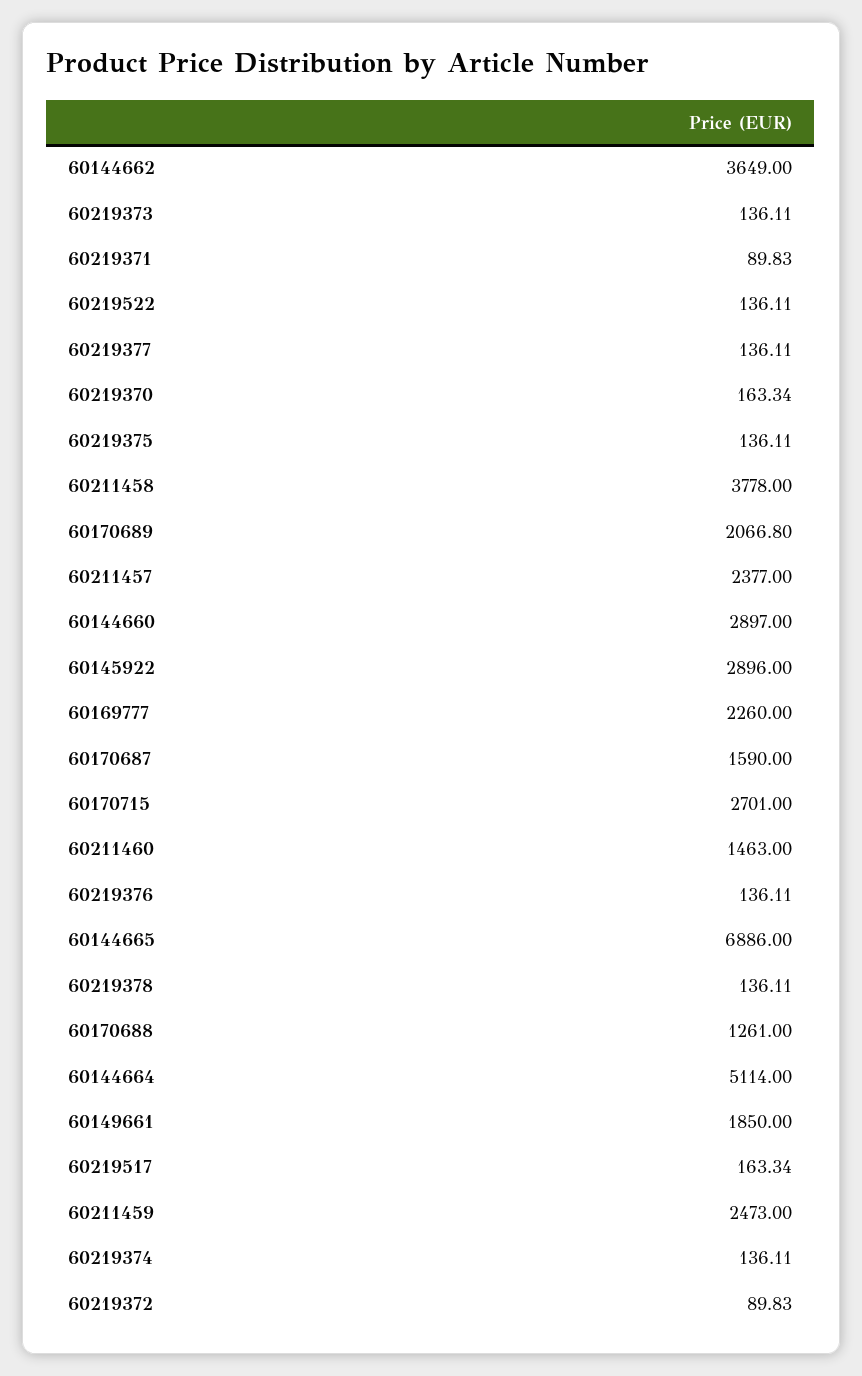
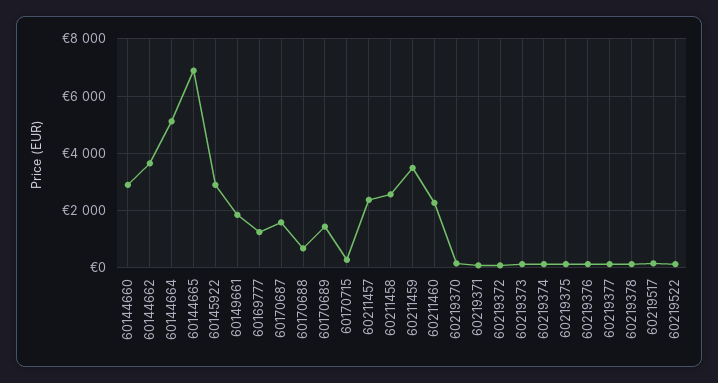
  {
    "60144662": 3649,
    "60219373": 136.11,
    "60219371": 89.83,
    "60219522": 136.11,
    "60219377": 136.11,
    "60219370": 163.34,
    "60219375": 136.11,
-   "60211458": 3778,
+   "60211458": 2500,
-   "60170689": 2066.8,
+   "60170689": 1500,
    "60211457": 2377,
    "60144660": 2897,
    "60145922": 2896,
-   "60169777": 2260,
+   "60169777": 1250,
    "60170687": 1590,
-   "60170715": 2701,
+   "60170715": 250,
-   "60211460": 1463,
+   "60211460": 2250,
    "60219376": 136.11,
    "60144665": 6886,
    "60219378": 136.11,
-   "60170688": 1261,
+   "60170688": 750,
    "60144664": 5114,
    "60149661": 1850,
    "60219517": 163.34,
-   "60211459": 2473,
+   "60211459": 3500,
    "60219374": 136.11,
    "60219372": 89.83
  }

